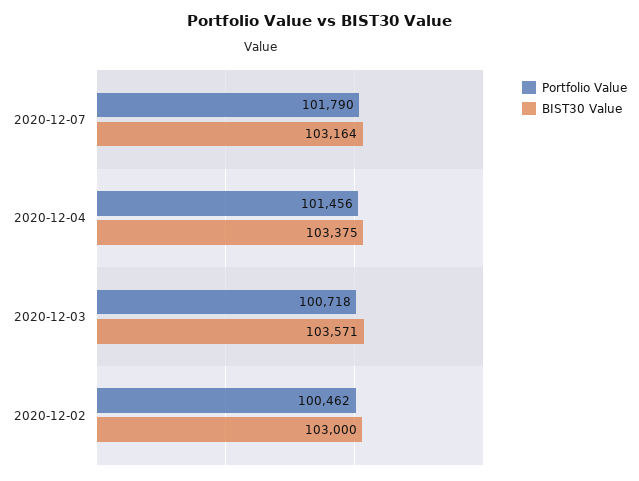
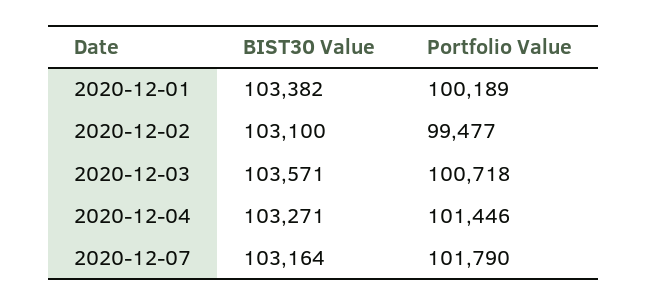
  {
    "Portfolio Value": {
      "2020-12-07": 101790,
-     "2020-12-04": 101456,
+     "2020-12-04": 101446,
      "2020-12-03": 100718,
-     "2020-12-02": 100462
+     "2020-12-02": 99477,
+     "2020-12-01": 100189
    },
    "BIST30 Value": {
      "2020-12-07": 103164,
-     "2020-12-04": 103375,
+     "2020-12-04": 103271,
      "2020-12-03": 103571,
-     "2020-12-02": 103000
+     "2020-12-02": 103100,
+     "2020-12-01": 103382
    }
  }

